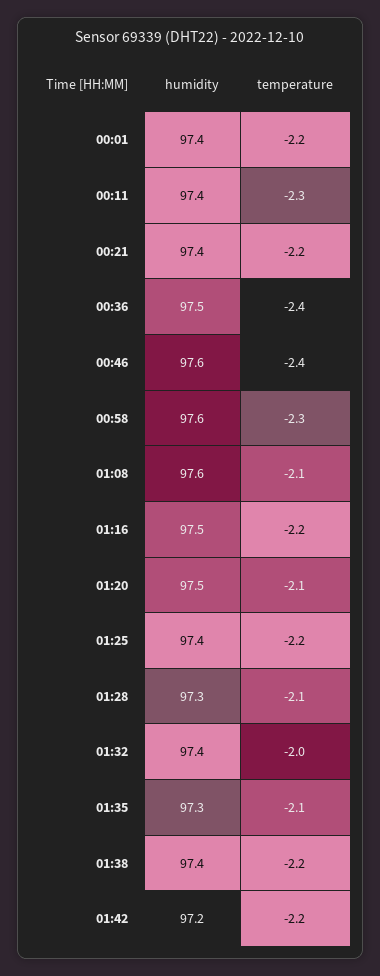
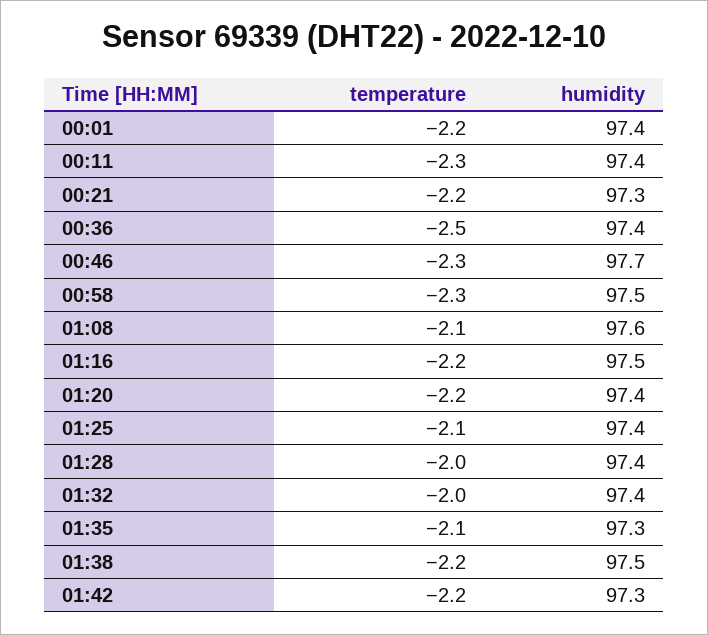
  {
    "humidity": {
      "00:01": 97.4,
      "00:11": 97.4,
-     "00:21": 97.4,
+     "00:21": 97.3,
-     "00:36": 97.5,
+     "00:36": 97.4,
-     "00:46": 97.6,
+     "00:46": 97.7,
-     "00:58": 97.6,
+     "00:58": 97.5,
      "01:08": 97.6,
      "01:16": 97.5,
-     "01:20": 97.5,
+     "01:20": 97.4,
      "01:25": 97.4,
-     "01:28": 97.3,
+     "01:28": 97.4,
      "01:32": 97.4,
      "01:35": 97.3,
-     "01:38": 97.4,
+     "01:38": 97.5,
-     "01:42": 97.2
+     "01:42": 97.3
    },
    "temperature": {
      "00:01": -2.2,
      "00:11": -2.3,
      "00:21": -2.2,
-     "00:36": -2.4,
+     "00:36": -2.5,
-     "00:46": -2.4,
+     "00:46": -2.3,
      "00:58": -2.3,
      "01:08": -2.1,
      "01:16": -2.2,
-     "01:20": -2.1,
+     "01:20": -2.2,
-     "01:25": -2.2,
+     "01:25": -2.1,
-     "01:28": -2.1,
+     "01:28": -2,
      "01:32": -2,
      "01:35": -2.1,
      "01:38": -2.2,
      "01:42": -2.2
    }
  }

